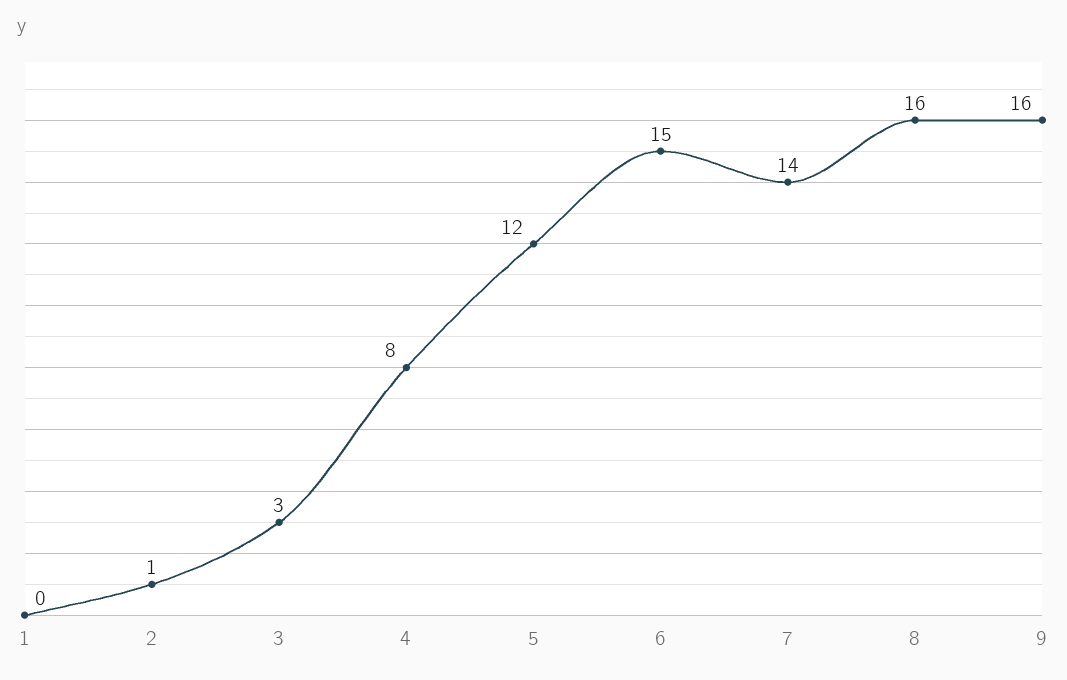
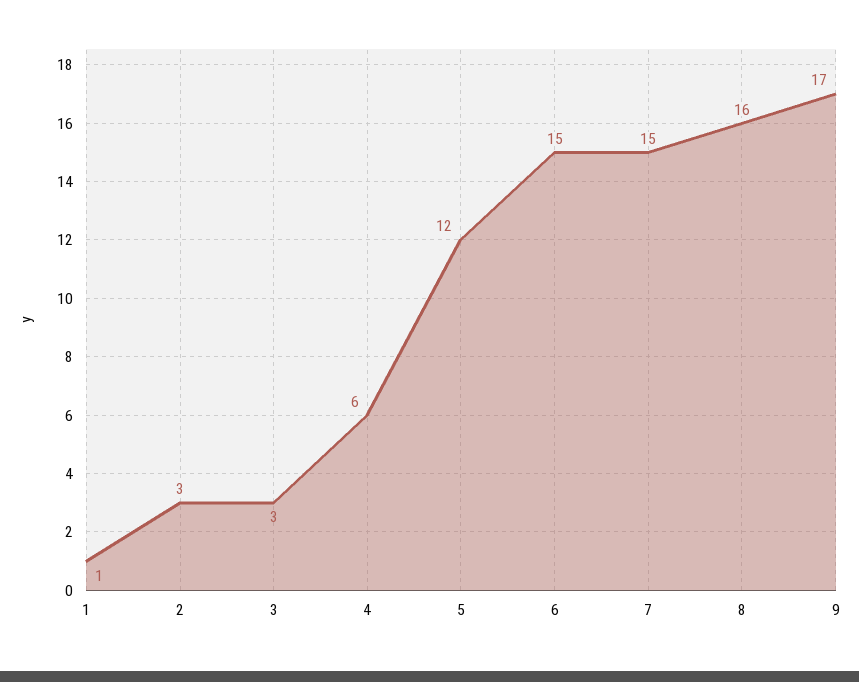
  {
-   "1": 0,
+   "1": 1,
-   "2": 1,
+   "2": 3,
    "3": 3,
-   "4": 8,
+   "4": 6,
    "5": 12,
    "6": 15,
-   "7": 14,
+   "7": 15,
    "8": 16,
-   "9": 16
+   "9": 17
  }

